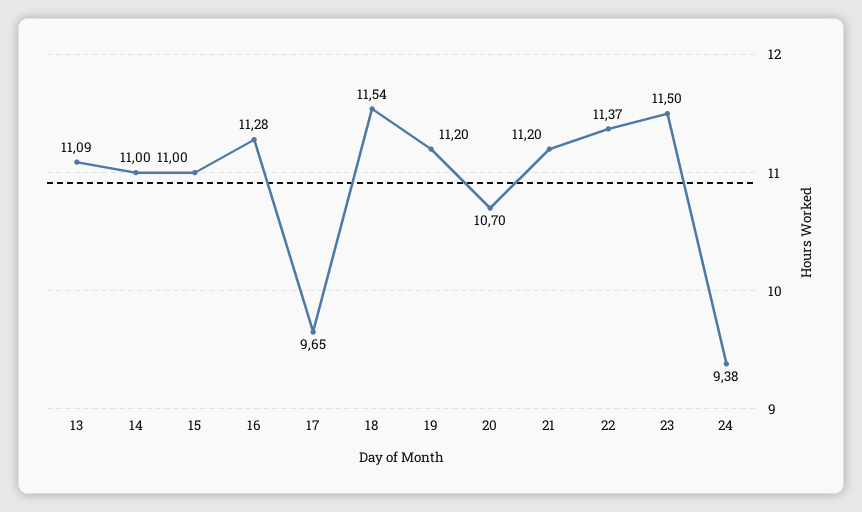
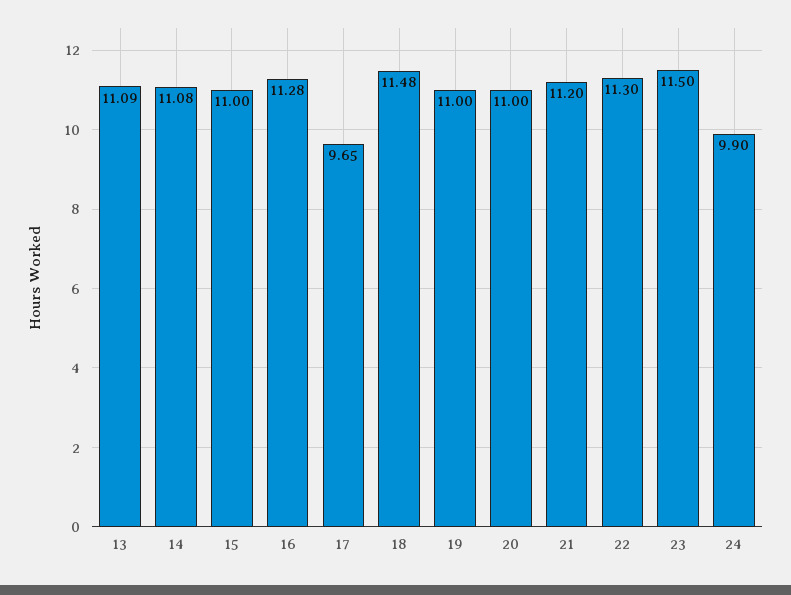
  {
    "13": 11.09,
-   "14": 11,
+   "14": 11.08,
    "15": 11,
    "16": 11.28,
    "17": 9.65,
-   "18": 11.54,
+   "18": 11.48,
-   "19": 11.2,
+   "19": 11,
-   "20": 10.7,
+   "20": 11,
    "21": 11.2,
-   "22": 11.37,
+   "22": 11.3,
    "23": 11.5,
-   "24": 9.38
+   "24": 9.9
  }

